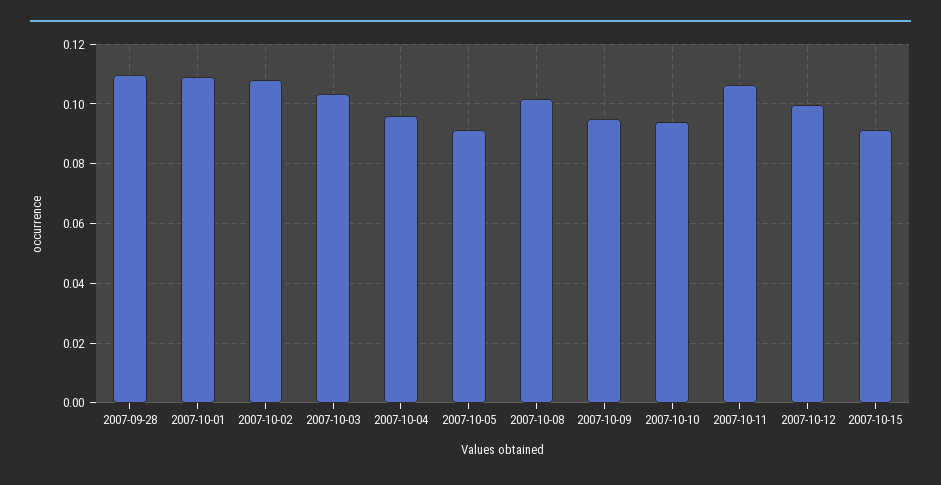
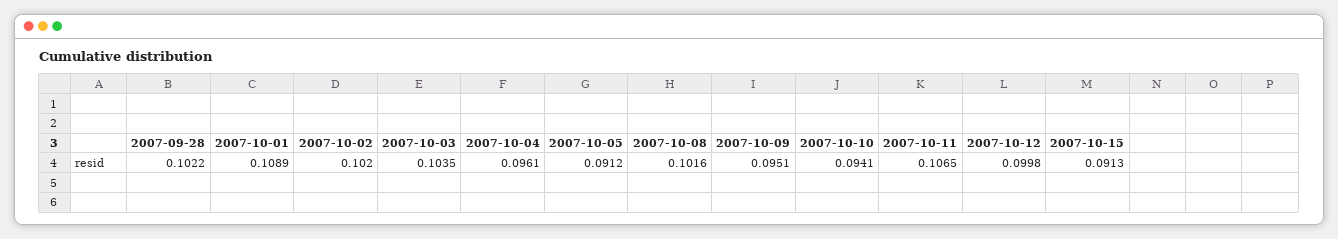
  {
-   "2007-09-28": 0.11,
+   "2007-09-28": 0.1022,
    "2007-10-01": 0.1089,
-   "2007-10-02": 0.1075,
+   "2007-10-02": 0.102,
    "2007-10-03": 0.1035,
    "2007-10-04": 0.0961,
    "2007-10-05": 0.0912,
    "2007-10-08": 0.1016,
    "2007-10-09": 0.0951,
    "2007-10-10": 0.0941,
    "2007-10-11": 0.1065,
    "2007-10-12": 0.0998,
    "2007-10-15": 0.0913
  }

